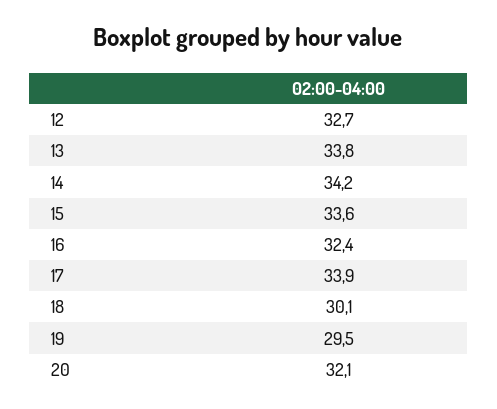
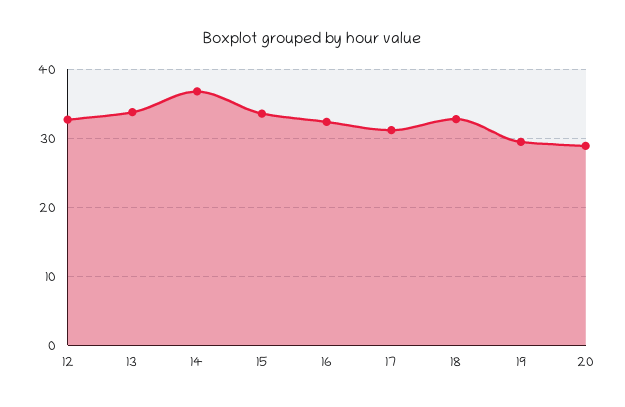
  {
    "12": 32.7,
    "13": 33.8,
-   "14": 34.2,
+   "14": 37,
    "15": 33.6,
    "16": 32.4,
-   "17": 33.9,
+   "17": 31,
-   "18": 30.1,
+   "18": 33,
    "19": 29.5,
-   "20": 32.1
+   "20": 29
  }

